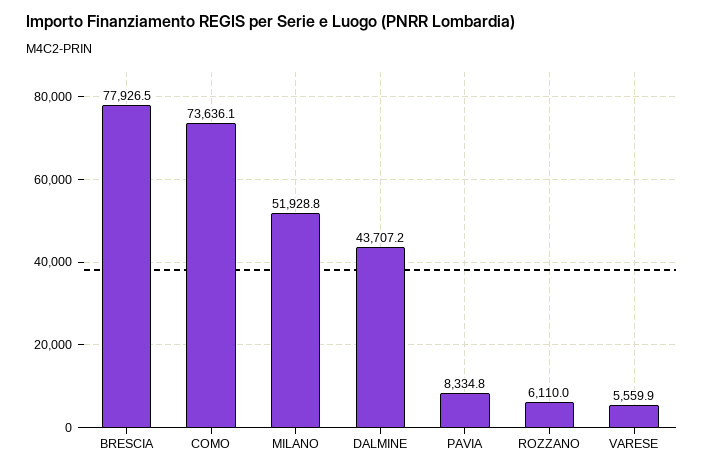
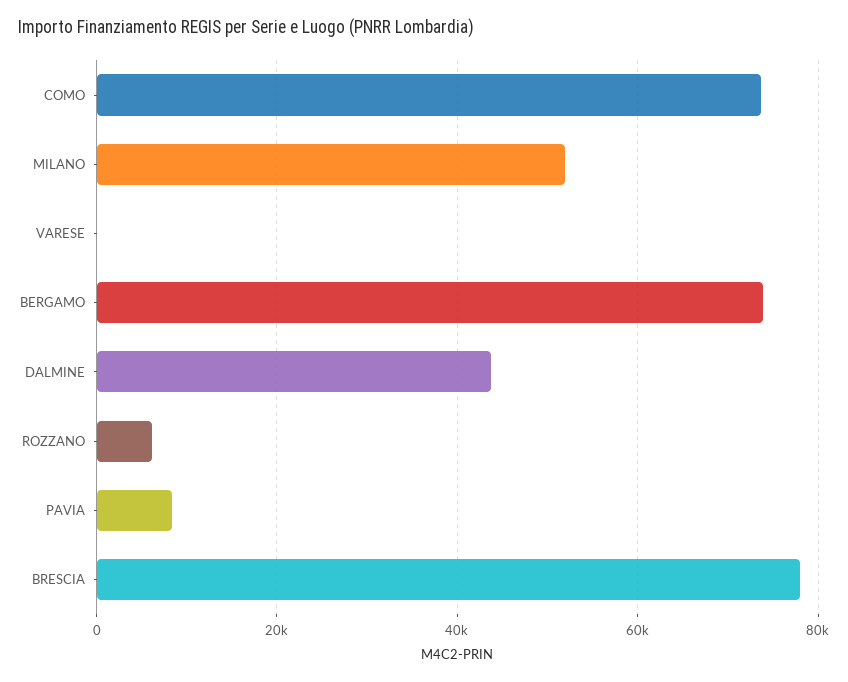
  {
    "BRESCIA": 77926.5,
    "COMO": 73636.1,
    "MILANO": 51928.8,
    "DALMINE": 43707.2,
    "PAVIA": 8334.8,
    "ROZZANO": 6110,
-   "VARESE": 5559.9
+   "VARESE": 0,
+   "BERGAMO": 74000
  }

